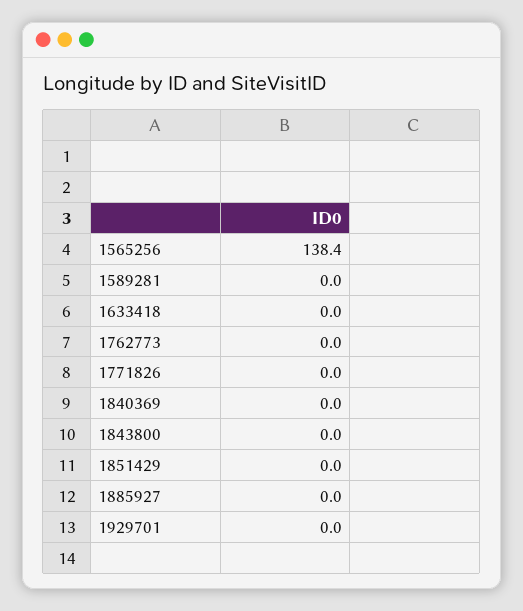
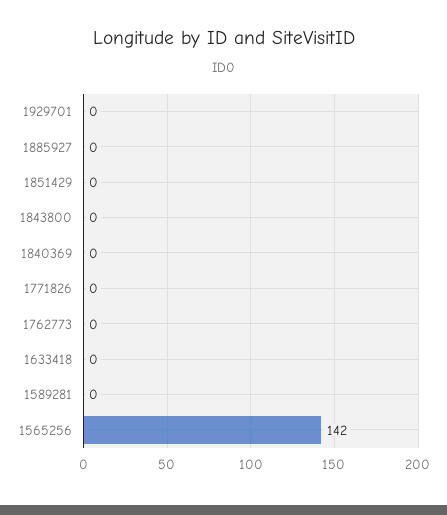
  {
-   "1565256": 138.4,
+   "1565256": 142,
    "1589281": 0,
    "1633418": 0,
    "1762773": 0,
    "1771826": 0,
    "1840369": 0,
    "1843800": 0,
    "1851429": 0,
    "1885927": 0,
    "1929701": 0
  }

